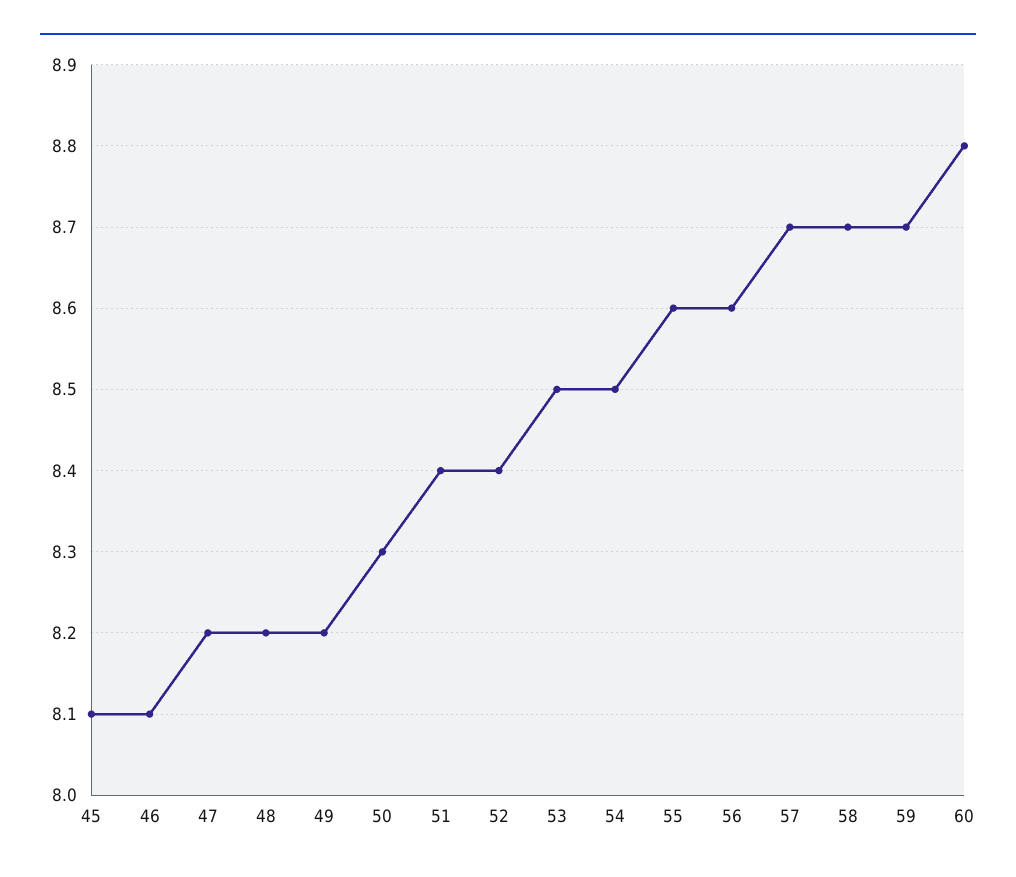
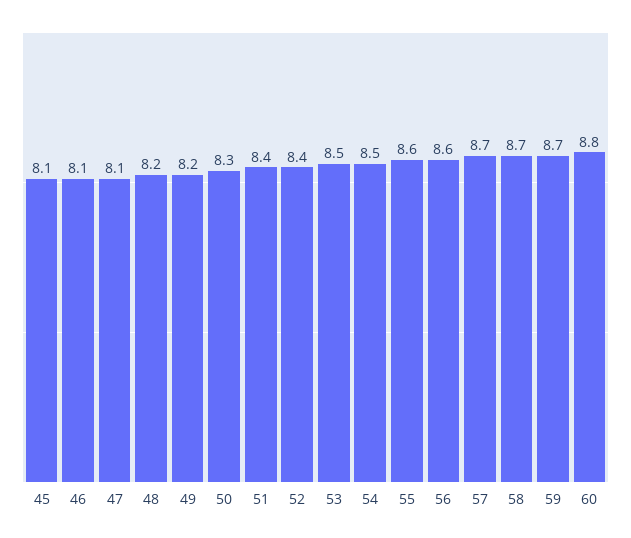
  {
    "45": 8.1,
    "46": 8.1,
-   "47": 8.2,
+   "47": 8.1,
    "48": 8.2,
    "49": 8.2,
    "50": 8.3,
    "51": 8.4,
    "52": 8.4,
    "53": 8.5,
    "54": 8.5,
    "55": 8.6,
    "56": 8.6,
    "57": 8.7,
    "58": 8.7,
    "59": 8.7,
    "60": 8.8
  }

